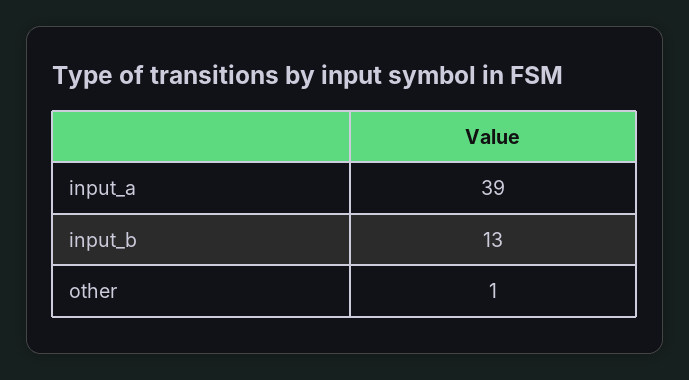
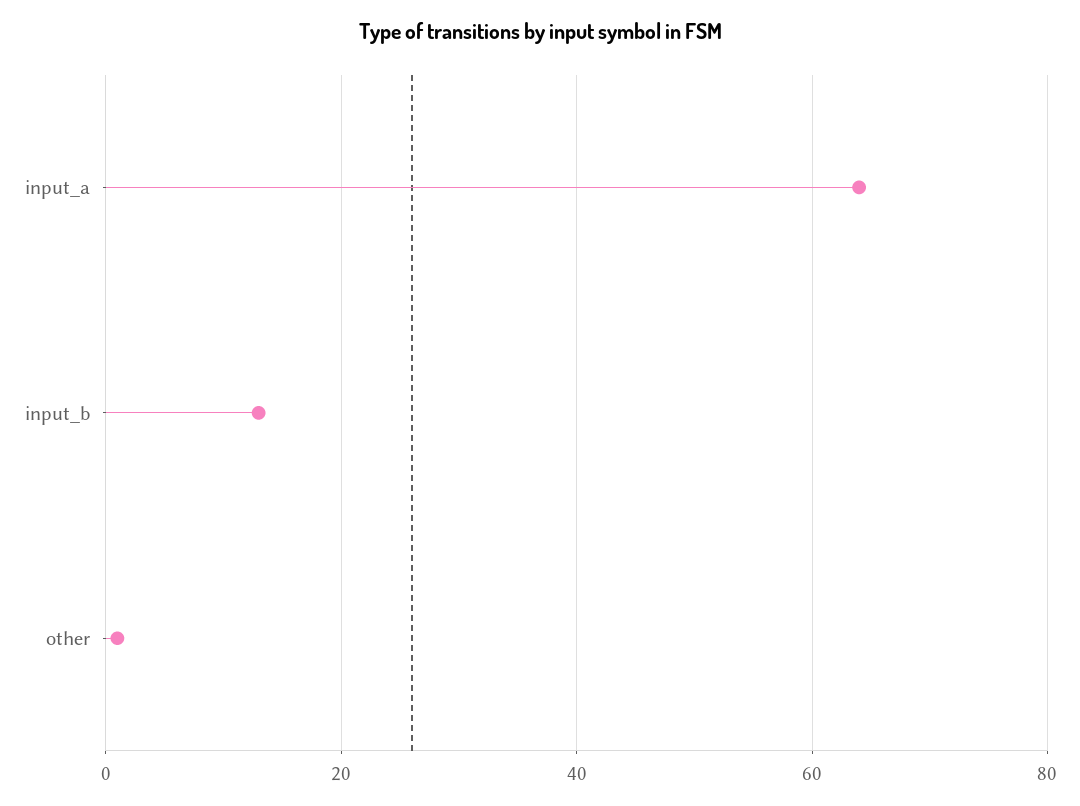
  {
-   "input_a": 39,
+   "input_a": 65,
    "input_b": 13,
    "other": 1
  }

